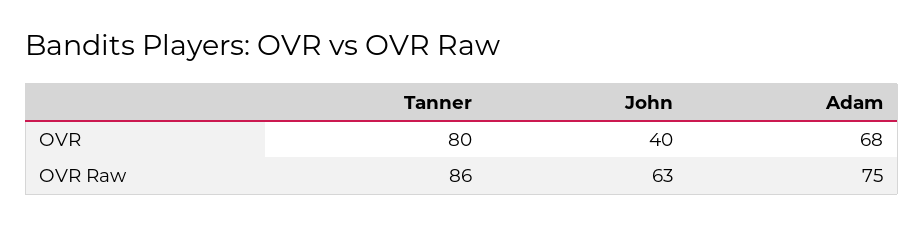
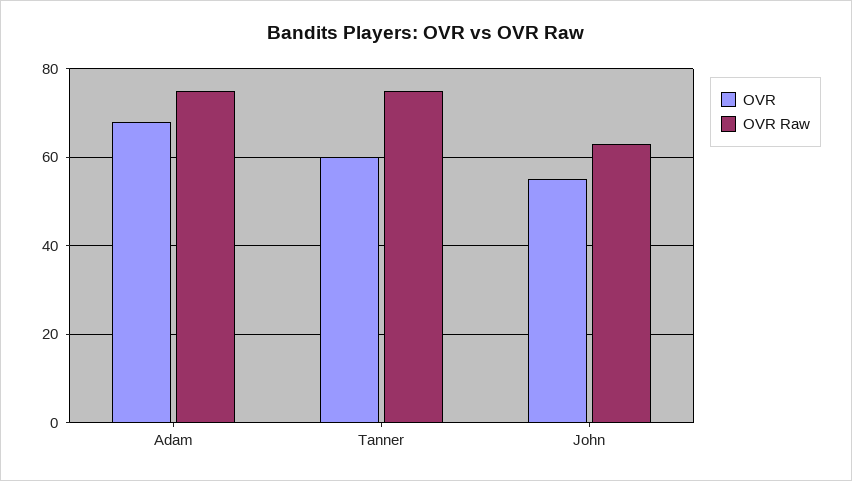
  {
    "OVR": {
-     "Tanner": 80,
+     "Tanner": 60,
-     "John": 40,
+     "John": 55,
      "Adam": 68
    },
    "OVR Raw": {
-     "Tanner": 86,
+     "Tanner": 75,
      "John": 63,
      "Adam": 75
    }
  }

